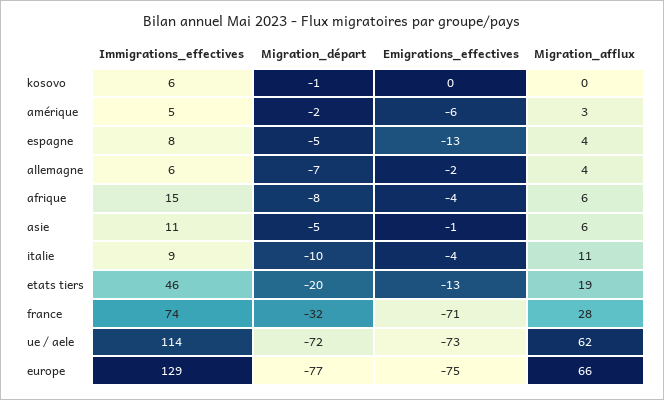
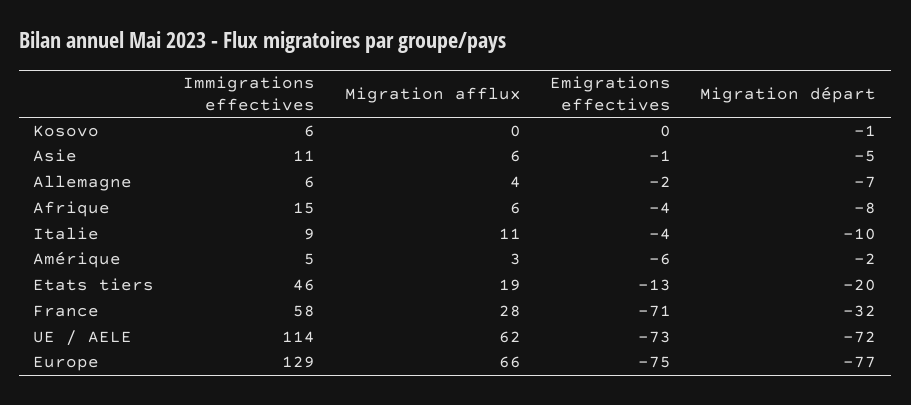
  {
    "Immigrations_effectives": {
      "kosovo": 6,
      "amérique": 5,
-     "espagne": 8,
      "allemagne": 6,
      "afrique": 15,
      "asie": 11,
      "italie": 9,
      "etats tiers": 46,
-     "france": 74,
+     "france": 58,
      "ue / aele": 114,
      "europe": 129
    },
    "Migration_départ": {
      "kosovo": -1,
      "amérique": -2,
-     "espagne": -5,
      "allemagne": -7,
      "afrique": -8,
      "asie": -5,
      "italie": -10,
      "etats tiers": -20,
      "france": -32,
      "ue / aele": -72,
      "europe": -77
    },
    "Emigrations_effectives": {
      "kosovo": 0,
      "amérique": -6,
-     "espagne": -13,
      "allemagne": -2,
      "afrique": -4,
      "asie": -1,
      "italie": -4,
      "etats tiers": -13,
      "france": -71,
      "ue / aele": -73,
      "europe": -75
    },
    "Migration_afflux": {
      "kosovo": 0,
      "amérique": 3,
-     "espagne": 4,
      "allemagne": 4,
      "afrique": 6,
      "asie": 6,
      "italie": 11,
      "etats tiers": 19,
      "france": 28,
      "ue / aele": 62,
      "europe": 66
    }
  }

